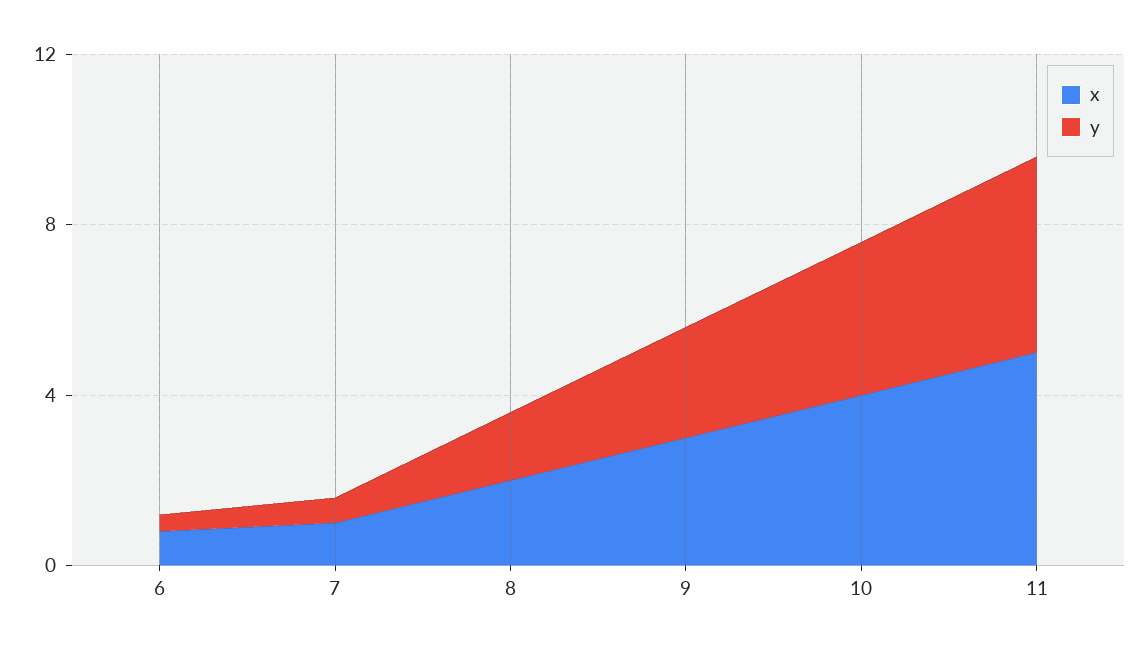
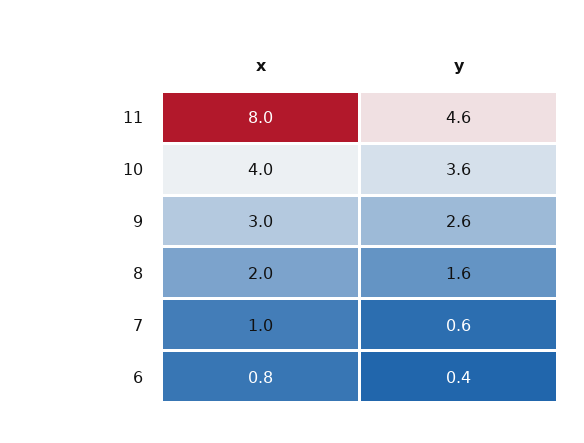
  {
    "x": {
      "6": 0.8,
      "7": 1,
      "8": 2,
      "9": 3,
      "10": 4,
-     "11": 5
+     "11": 8
    },
    "y": {
      "6": 0.4,
      "7": 0.6,
      "8": 1.6,
      "9": 2.6,
      "10": 3.6,
      "11": 4.6
    }
  }

